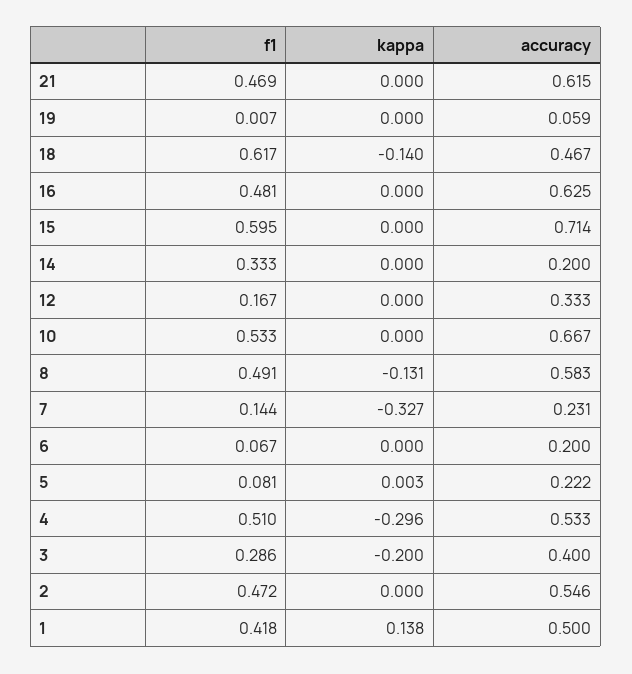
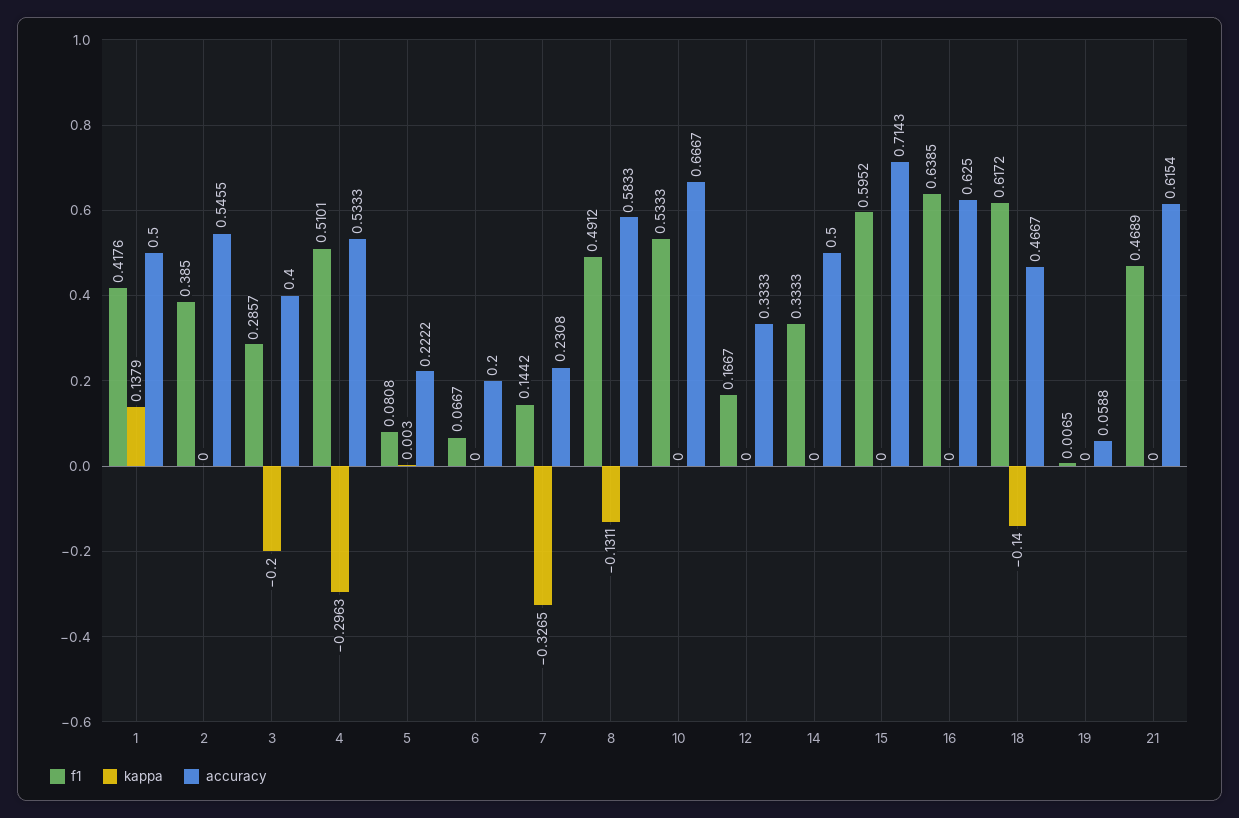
  {
    "f1": {
      "21": 0.4689,
      "19": 0.0065,
      "18": 0.6172,
-     "16": 0.481,
+     "16": 0.6385,
      "15": 0.5952,
      "14": 0.3333,
      "12": 0.1667,
      "10": 0.5333,
      "8": 0.4912,
      "7": 0.1442,
      "6": 0.0667,
      "5": 0.0808,
      "4": 0.5101,
      "3": 0.2857,
-     "2": 0.472,
+     "2": 0.385,
      "1": 0.4176
    },
    "kappa": {
      "21": 0,
      "19": 0,
      "18": -0.14,
      "16": 0,
      "15": 0,
      "14": 0,
      "12": 0,
      "10": 0,
      "8": -0.1311,
      "7": -0.3265,
      "6": 0,
      "5": 0.003,
      "4": -0.2963,
      "3": -0.2,
      "2": 0,
      "1": 0.1379
    },
    "accuracy": {
      "21": 0.6154,
      "19": 0.0588,
      "18": 0.4667,
      "16": 0.625,
      "15": 0.7143,
-     "14": 0.2,
+     "14": 0.5,
      "12": 0.3333,
      "10": 0.6667,
      "8": 0.5833,
      "7": 0.2308,
      "6": 0.2,
      "5": 0.2222,
      "4": 0.5333,
      "3": 0.4,
      "2": 0.5455,
      "1": 0.5
    }
  }

